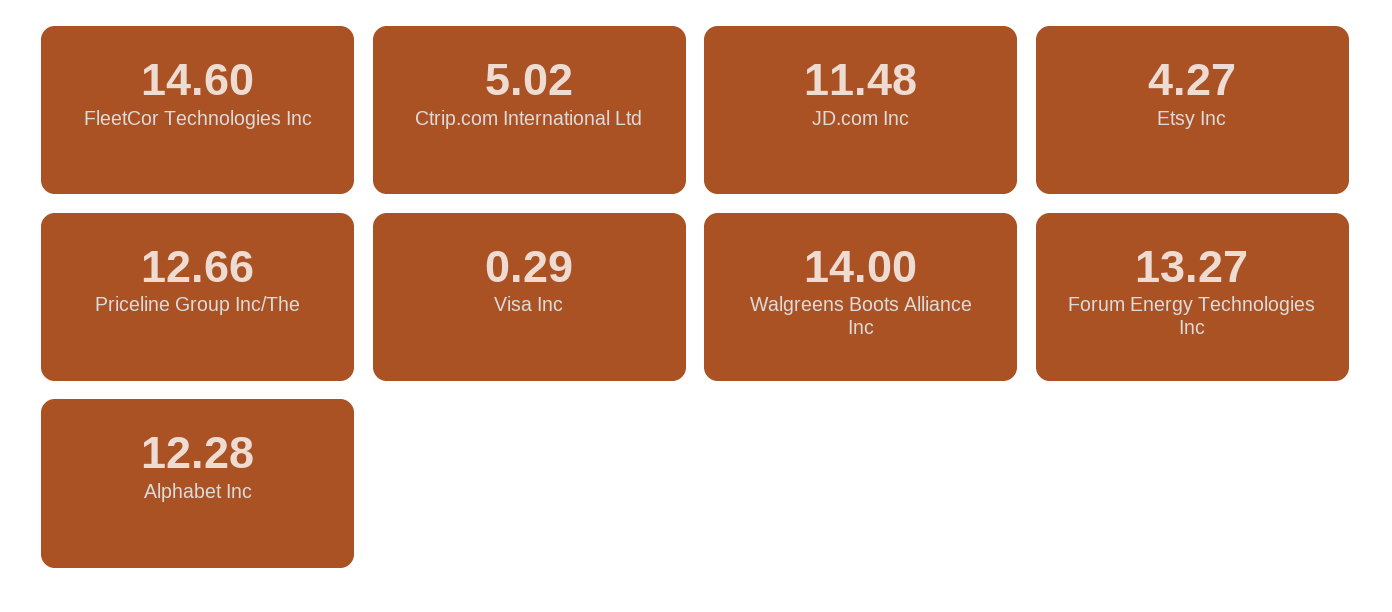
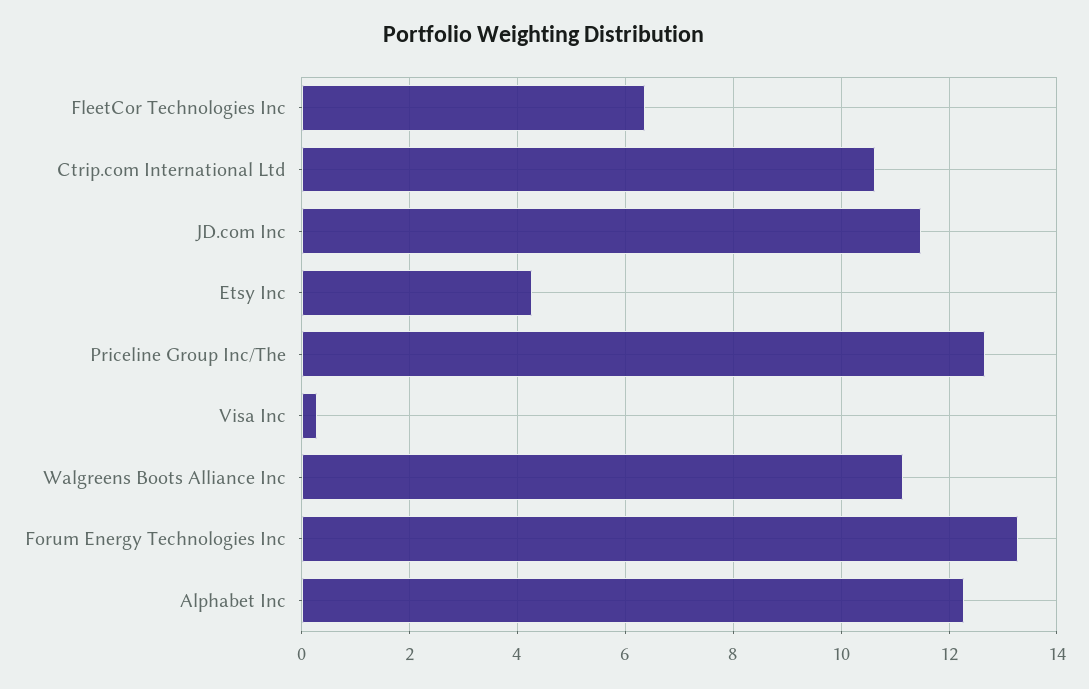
  {
-   "FleetCor Technologies Inc": 14.6,
+   "FleetCor Technologies Inc": 6.4,
-   "Ctrip.com International Ltd": 5.02,
+   "Ctrip.com International Ltd": 10.6,
    "JD.com Inc": 11.48,
    "Etsy Inc": 4.27,
    "Priceline Group Inc/The": 12.66,
    "Visa Inc": 0.29,
-   "Walgreens Boots Alliance Inc": 14,
+   "Walgreens Boots Alliance Inc": 11.2,
    "Forum Energy Technologies Inc": 13.27,
    "Alphabet Inc": 12.28
  }

